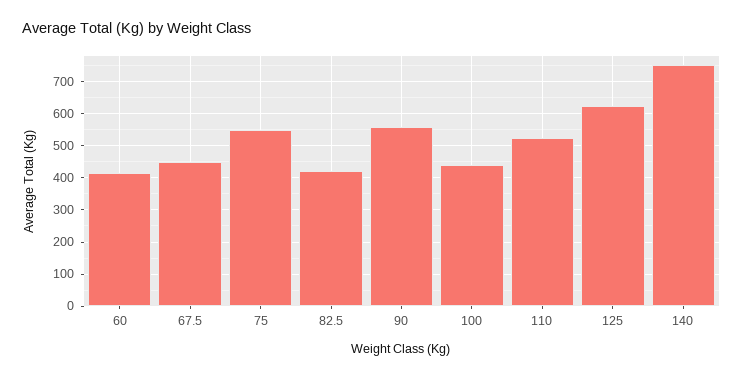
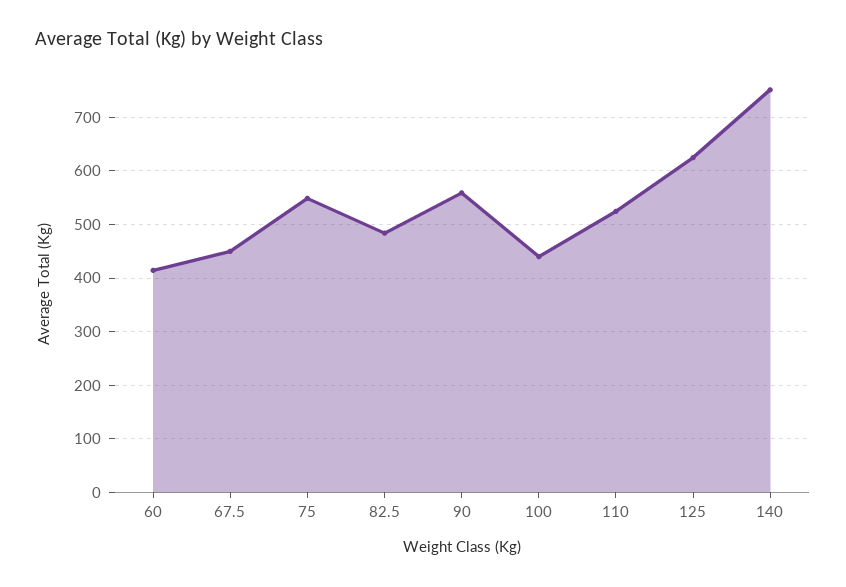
  {
    "60": 420,
    "67.5": 460,
    "75": 540,
-   "82.5": 420,
+   "82.5": 480,
    "90": 560,
    "100": 440,
    "110": 520,
    "125": 620,
    "140": 760
  }

